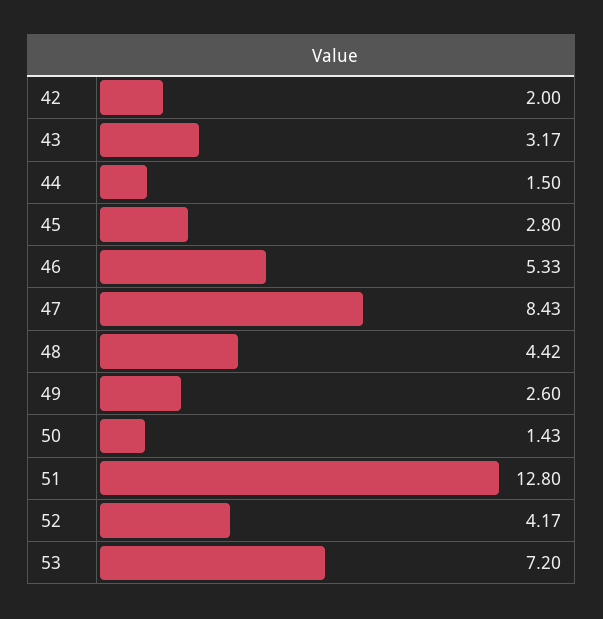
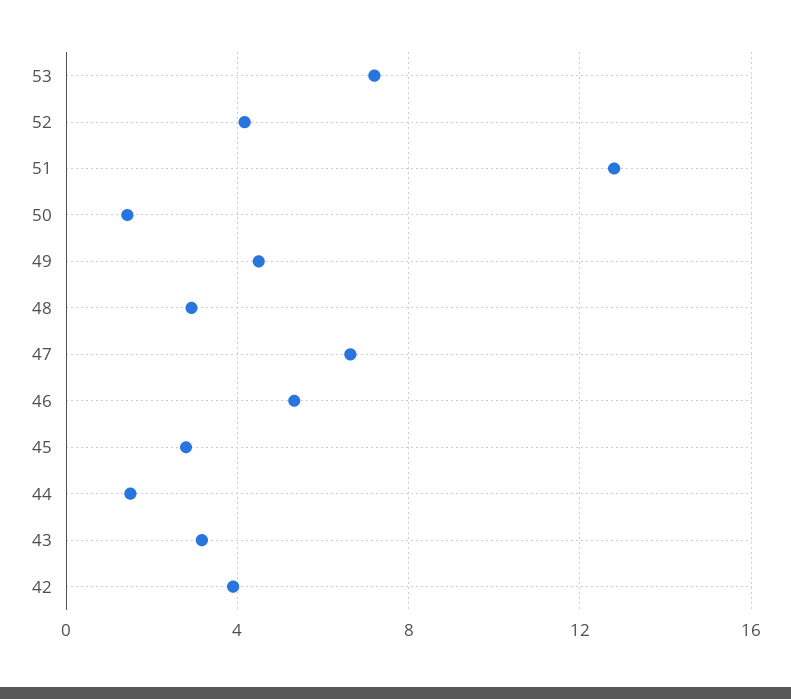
  {
-   "42": 2,
+   "42": 4,
    "43": 3.17,
    "44": 1.5,
    "45": 2.8,
    "46": 5.33,
-   "47": 8.43,
+   "47": 6.5,
-   "48": 4.42,
+   "48": 3,
-   "49": 2.6,
+   "49": 4.5,
    "50": 1.43,
    "51": 12.8,
    "52": 4.17,
    "53": 7.2
  }

